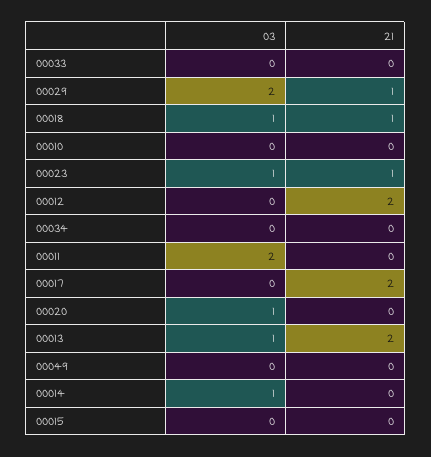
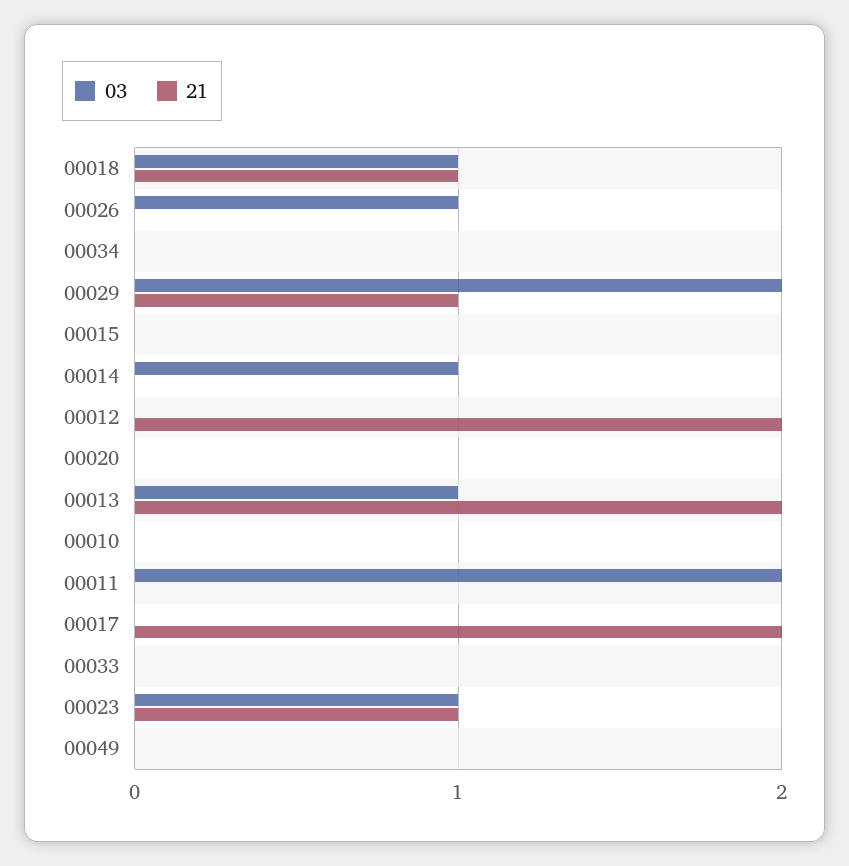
  {
    "03": {
      "00033": 0,
      "00029": 2,
      "00018": 1,
      "00010": 0,
      "00023": 1,
      "00012": 0,
      "00034": 0,
      "00011": 2,
      "00017": 0,
-     "00020": 1,
+     "00020": 0,
      "00013": 1,
      "00049": 0,
      "00014": 1,
-     "00015": 0
+     "00015": 0,
+     "00026": 1
    },
    "21": {
      "00033": 0,
      "00029": 1,
      "00018": 1,
      "00010": 0,
      "00023": 1,
      "00012": 2,
      "00034": 0,
      "00011": 0,
      "00017": 2,
      "00020": 0,
      "00013": 2,
      "00049": 0,
      "00014": 0,
-     "00015": 0
+     "00015": 0,
+     "00026": 0
    }
  }

